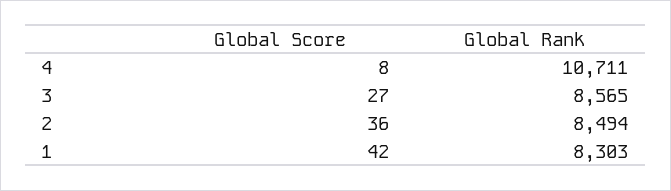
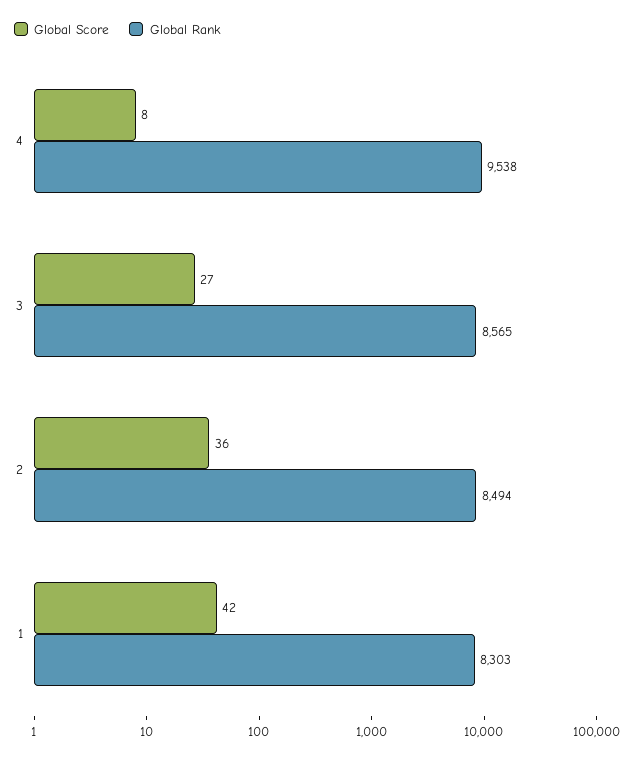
  {
    "Global Score": {
      "4": 8,
      "3": 27,
      "2": 36,
      "1": 42
    },
    "Global Rank": {
-     "4": 10711,
+     "4": 9538,
      "3": 8565,
      "2": 8494,
      "1": 8303
    }
  }

